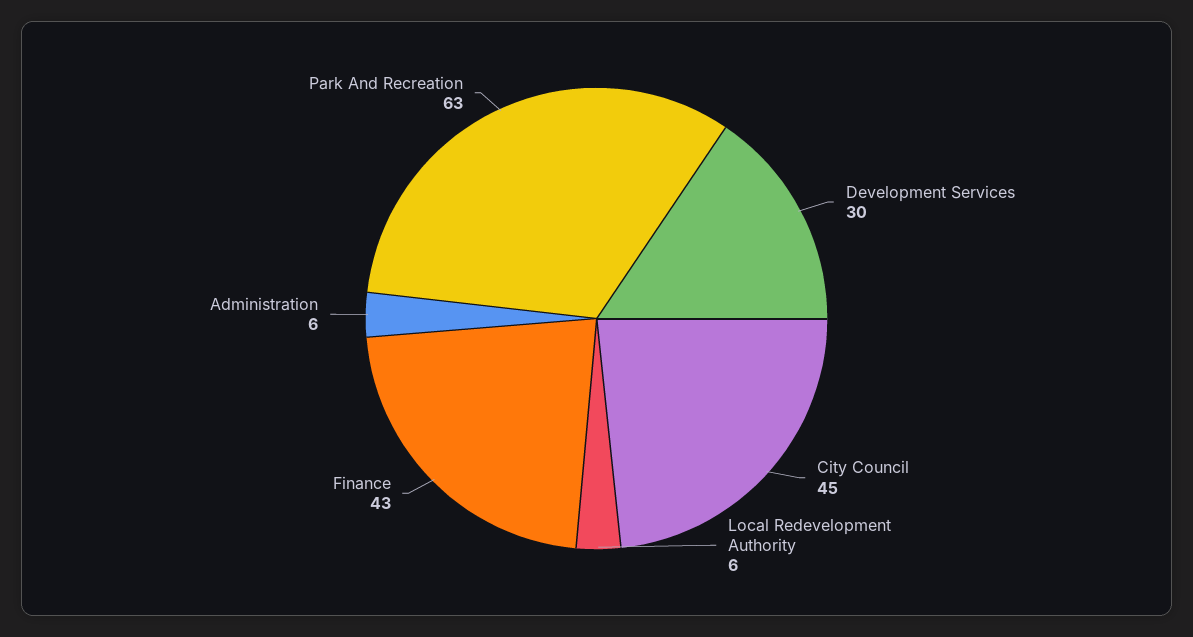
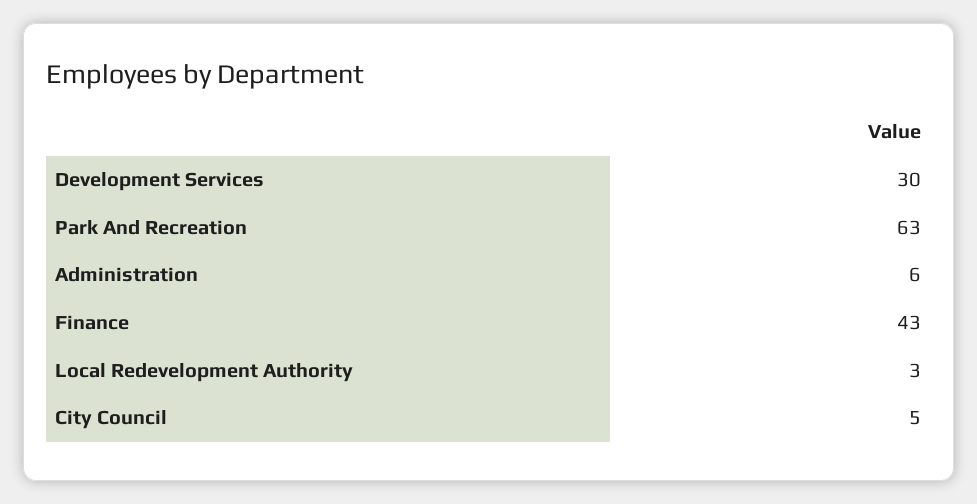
  {
    "Development Services": 30,
-   "City Council": 45,
+   "City Council": 5,
-   "Local Redevelopment Authority": 6,
+   "Local Redevelopment Authority": 3,
    "Finance": 43,
    "Administration": 6,
    "Park And Recreation": 63
  }

